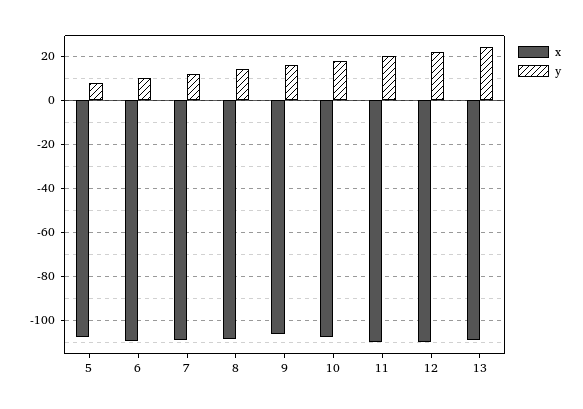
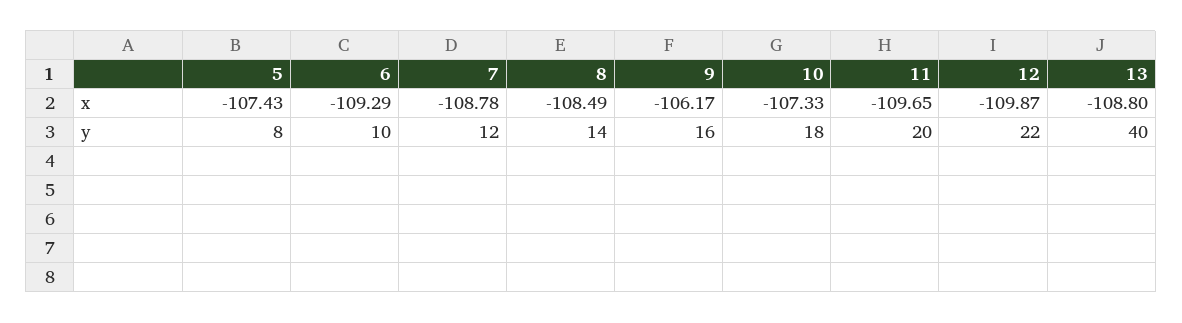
  {
    "x": {
      "5": -107.43,
      "6": -109.29,
      "7": -108.78,
      "8": -108.49,
      "9": -106.17,
      "10": -107.33,
      "11": -109.65,
      "12": -109.87,
      "13": -108.8
    },
    "y": {
      "5": 8,
      "6": 10,
      "7": 12,
      "8": 14,
      "9": 16,
      "10": 18,
      "11": 20,
      "12": 22,
-     "13": 25
+     "13": 40
    }
  }

